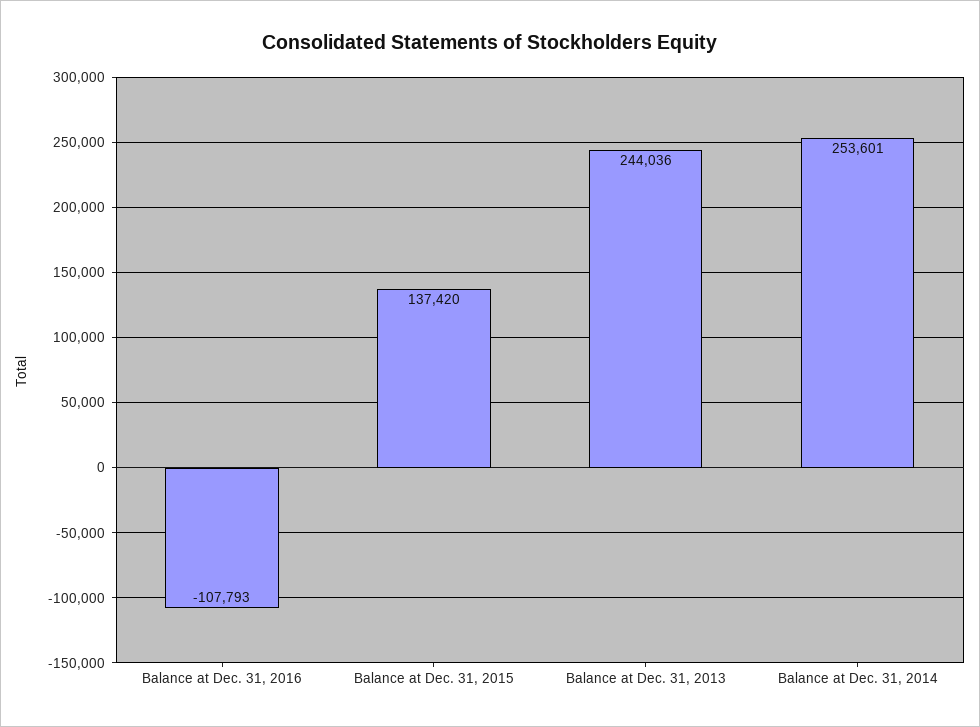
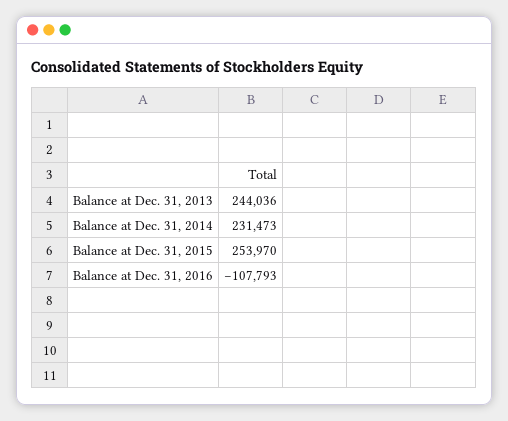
  {
    "Balance at Dec. 31, 2016": -107793,
-   "Balance at Dec. 31, 2015": 137420,
+   "Balance at Dec. 31, 2015": 253970,
    "Balance at Dec. 31, 2013": 244036,
-   "Balance at Dec. 31, 2014": 253601
+   "Balance at Dec. 31, 2014": 231473
  }

